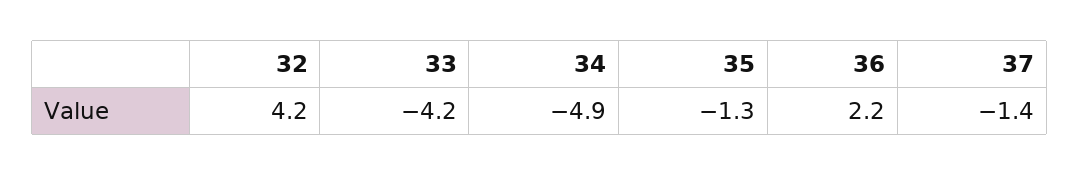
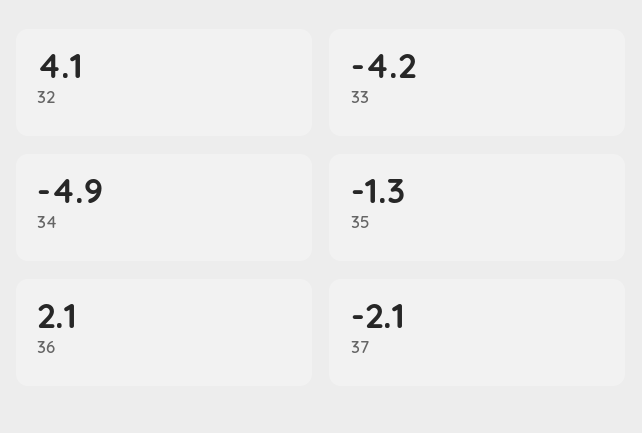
  {
-   "32": 4.2,
+   "32": 4.1,
    "33": -4.2,
    "34": -4.9,
    "35": -1.3,
-   "36": 2.2,
+   "36": 2.1,
-   "37": -1.4
+   "37": -2.1
  }

